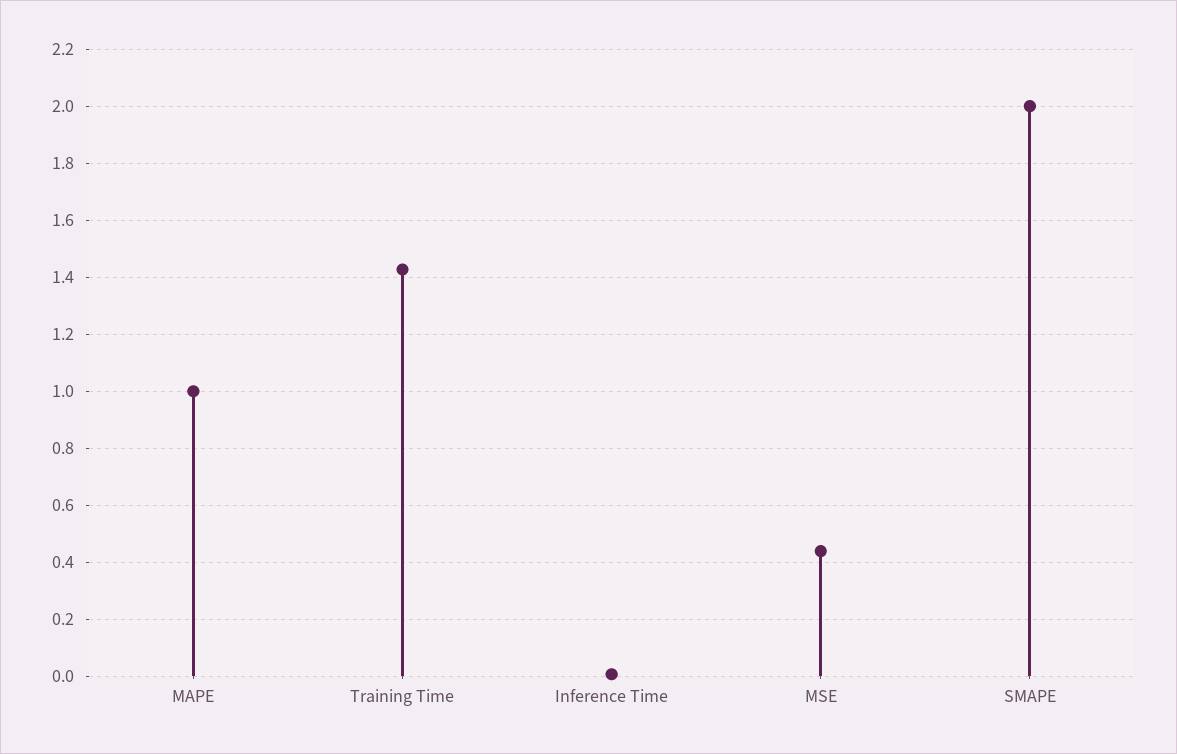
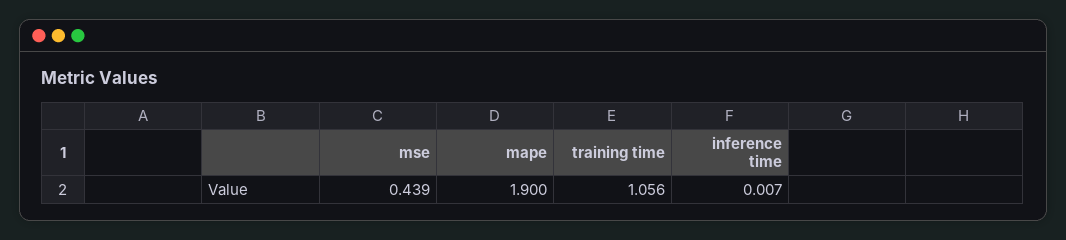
  {
-   "MAPE": 1,
+   "MAPE": 1.9,
-   "Training Time": 1.425,
+   "Training Time": 1.056,
    "Inference Time": 0.007,
-   "MSE": 0.439,
+   "MSE": 0.439
-   "SMAPE": 2
  }

